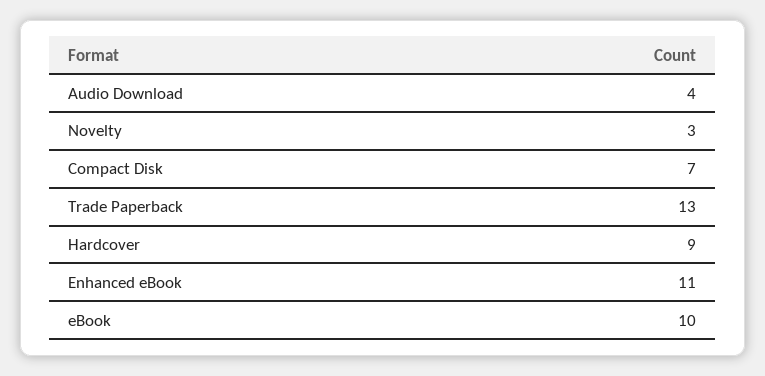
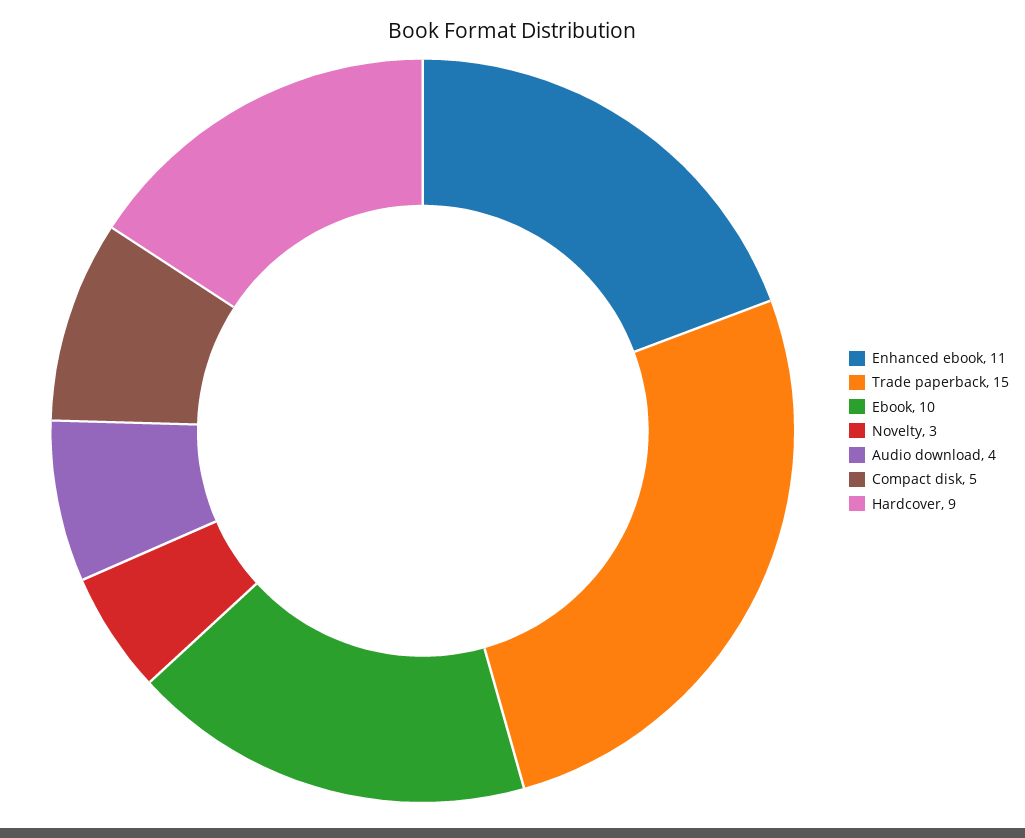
  {
    "Audio Download": 4,
    "Novelty": 3,
-   "Compact Disk": 7,
+   "Compact Disk": 5,
-   "Trade Paperback": 13,
+   "Trade Paperback": 15,
    "Hardcover": 9,
    "Enhanced eBook": 11,
    "eBook": 10
  }

